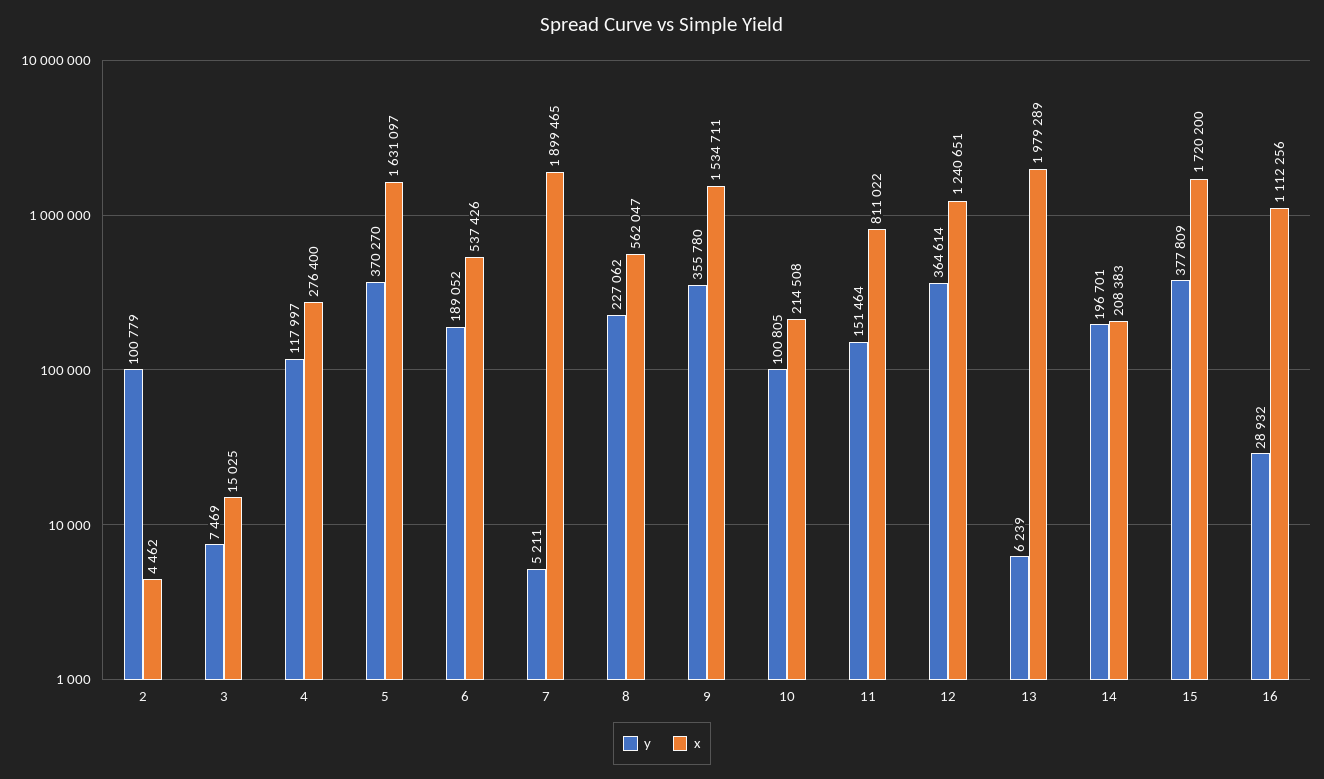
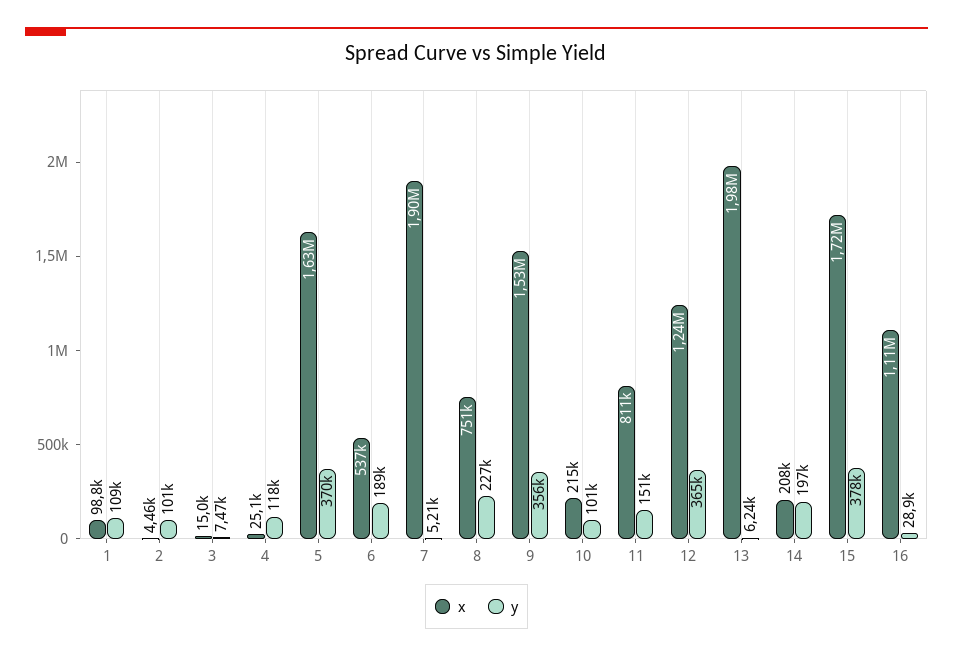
  {
    "y": {
      "2": 100779,
      "3": 7469,
      "4": 117997,
      "5": 370270,
      "6": 189052,
      "7": 5211,
      "8": 227062,
      "9": 355780,
      "10": 100805,
      "11": 151464,
      "12": 364614,
      "13": 6239,
      "14": 196701,
      "15": 377809,
-     "16": 28932
+     "16": 28932,
+     "1": 109000
    },
    "x": {
      "2": 4462,
      "3": 15025,
-     "4": 276400,
+     "4": 25100,
      "5": 1631097,
      "6": 537426,
      "7": 1899465,
-     "8": 562047,
+     "8": 751000,
      "9": 1534711,
      "10": 214508,
      "11": 811022,
      "12": 1240651,
      "13": 1979289,
      "14": 208383,
      "15": 1720200,
-     "16": 1112256
+     "16": 1112256,
+     "1": 98800
    }
  }

